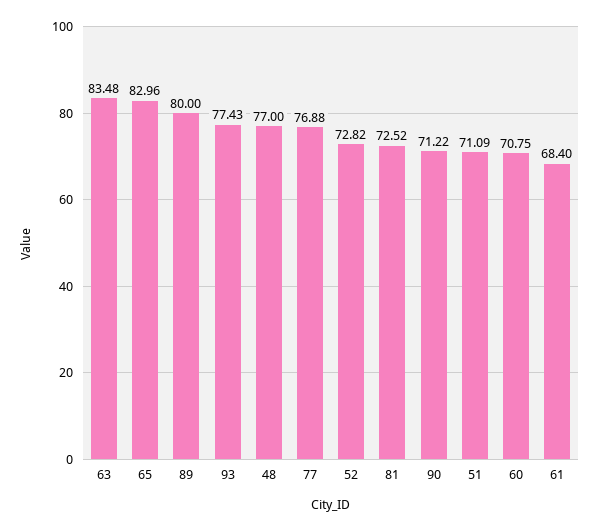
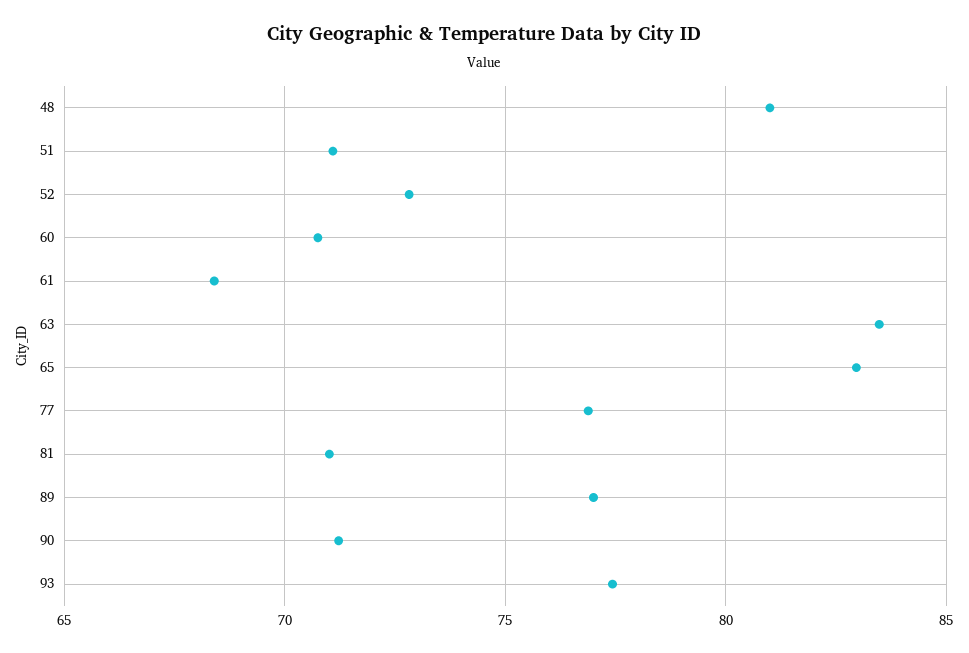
  {
    "63": 83.48,
    "65": 82.96,
-   "89": 80,
+   "89": 77,
    "93": 77.43,
-   "48": 77,
+   "48": 81,
    "77": 76.88,
    "52": 72.82,
-   "81": 72.52,
+   "81": 71,
    "90": 71.22,
    "51": 71.09,
    "60": 70.75,
    "61": 68.4
  }

